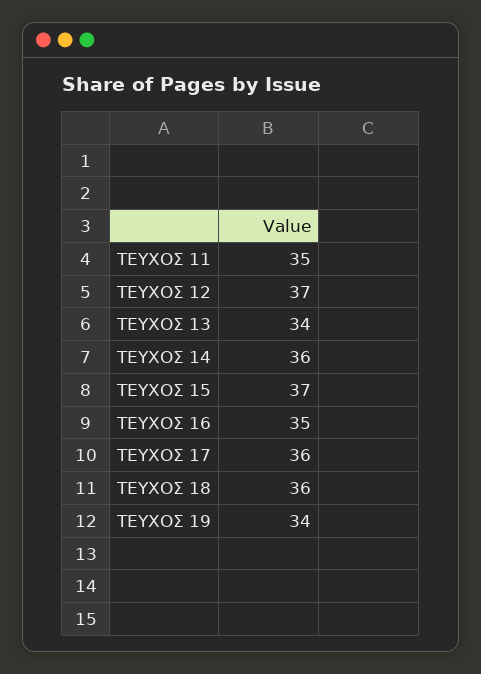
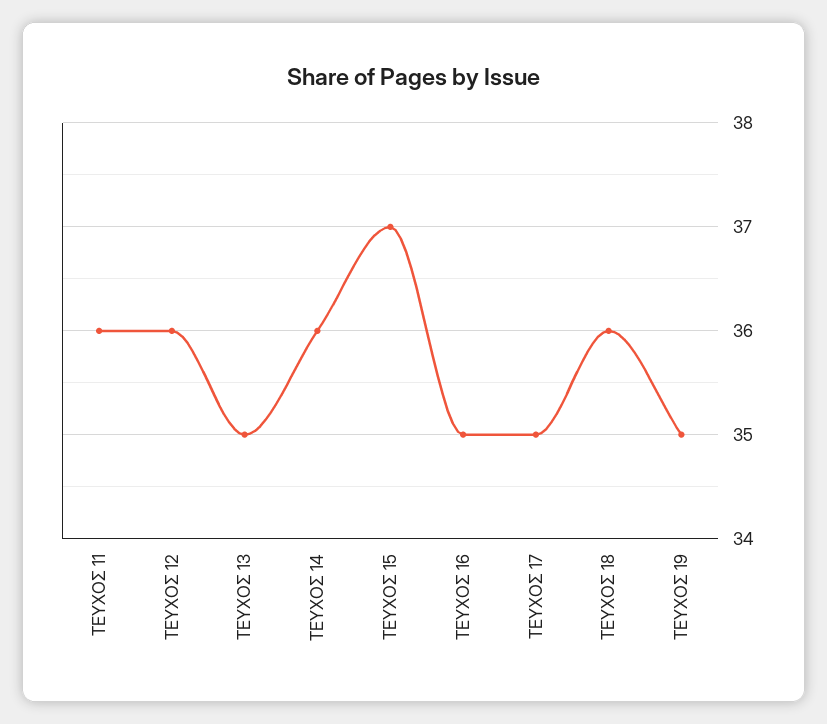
  {
-   "ΤΕΥΧΟΣ 11": 35,
+   "ΤΕΥΧΟΣ 11": 36,
-   "ΤΕΥΧΟΣ 12": 37,
+   "ΤΕΥΧΟΣ 12": 36,
-   "ΤΕΥΧΟΣ 13": 34,
+   "ΤΕΥΧΟΣ 13": 35,
    "ΤΕΥΧΟΣ 14": 36,
    "ΤΕΥΧΟΣ 15": 37,
    "ΤΕΥΧΟΣ 16": 35,
-   "ΤΕΥΧΟΣ 17": 36,
+   "ΤΕΥΧΟΣ 17": 35,
    "ΤΕΥΧΟΣ 18": 36,
-   "ΤΕΥΧΟΣ 19": 34
+   "ΤΕΥΧΟΣ 19": 35
  }

